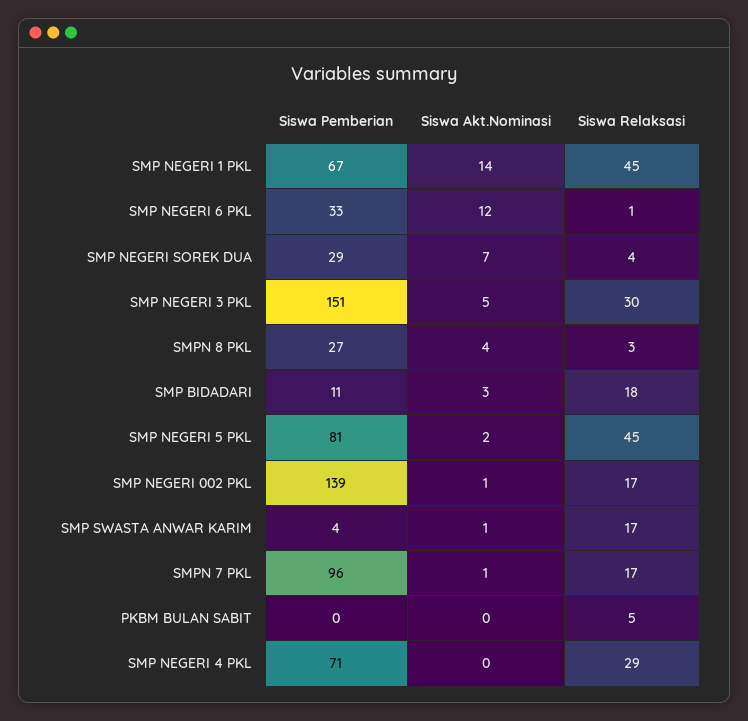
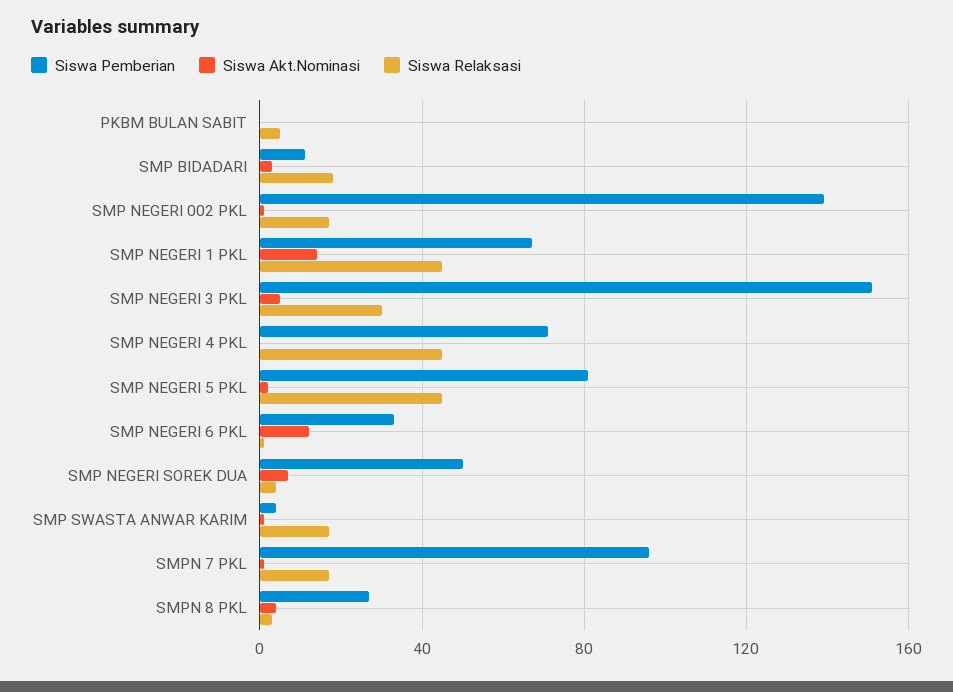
  {
    "Siswa Pemberian": {
      "SMP NEGERI 1 PKL": 67,
      "SMP NEGERI 6 PKL": 33,
-     "SMP NEGERI SOREK DUA": 29,
+     "SMP NEGERI SOREK DUA": 50,
      "SMP NEGERI 3 PKL": 151,
      "SMPN 8 PKL": 27,
      "SMP BIDADARI": 11,
      "SMP NEGERI 5 PKL": 81,
      "SMP NEGERI 002 PKL": 139,
      "SMP SWASTA ANWAR KARIM": 4,
      "SMPN 7 PKL": 96,
      "PKBM BULAN SABIT": 0,
      "SMP NEGERI 4 PKL": 71
    },
    "Siswa Akt.Nominasi": {
      "SMP NEGERI 1 PKL": 14,
      "SMP NEGERI 6 PKL": 12,
      "SMP NEGERI SOREK DUA": 7,
      "SMP NEGERI 3 PKL": 5,
      "SMPN 8 PKL": 4,
      "SMP BIDADARI": 3,
      "SMP NEGERI 5 PKL": 2,
      "SMP NEGERI 002 PKL": 1,
      "SMP SWASTA ANWAR KARIM": 1,
      "SMPN 7 PKL": 1,
      "PKBM BULAN SABIT": 0,
      "SMP NEGERI 4 PKL": 0
    },
    "Siswa Relaksasi": {
      "SMP NEGERI 1 PKL": 45,
      "SMP NEGERI 6 PKL": 1,
      "SMP NEGERI SOREK DUA": 4,
      "SMP NEGERI 3 PKL": 30,
      "SMPN 8 PKL": 3,
      "SMP BIDADARI": 18,
      "SMP NEGERI 5 PKL": 45,
      "SMP NEGERI 002 PKL": 17,
      "SMP SWASTA ANWAR KARIM": 17,
      "SMPN 7 PKL": 17,
      "PKBM BULAN SABIT": 5,
-     "SMP NEGERI 4 PKL": 29
+     "SMP NEGERI 4 PKL": 45
    }
  }

